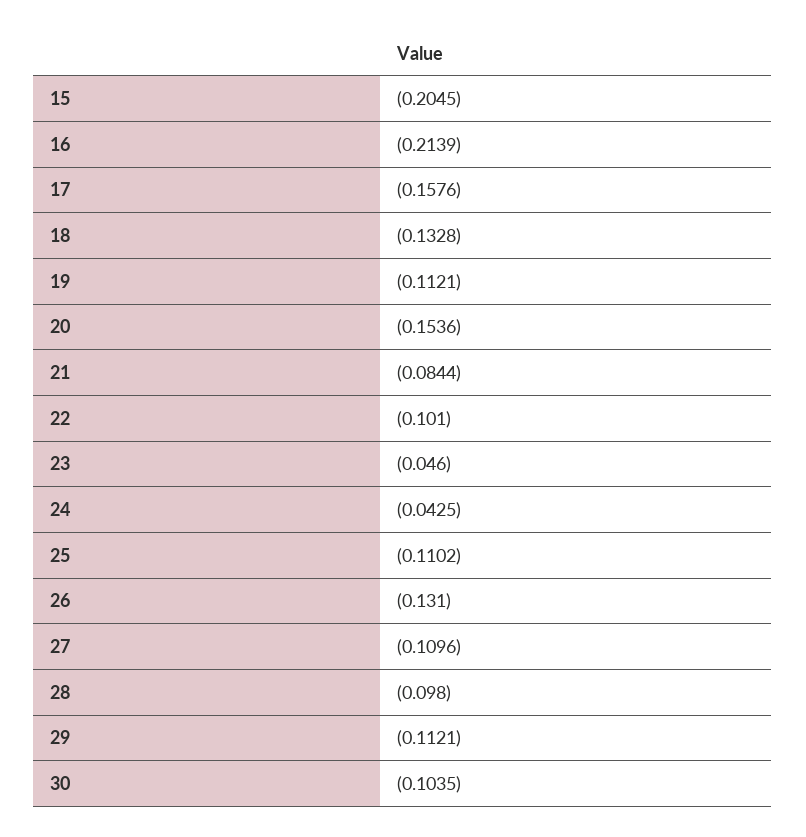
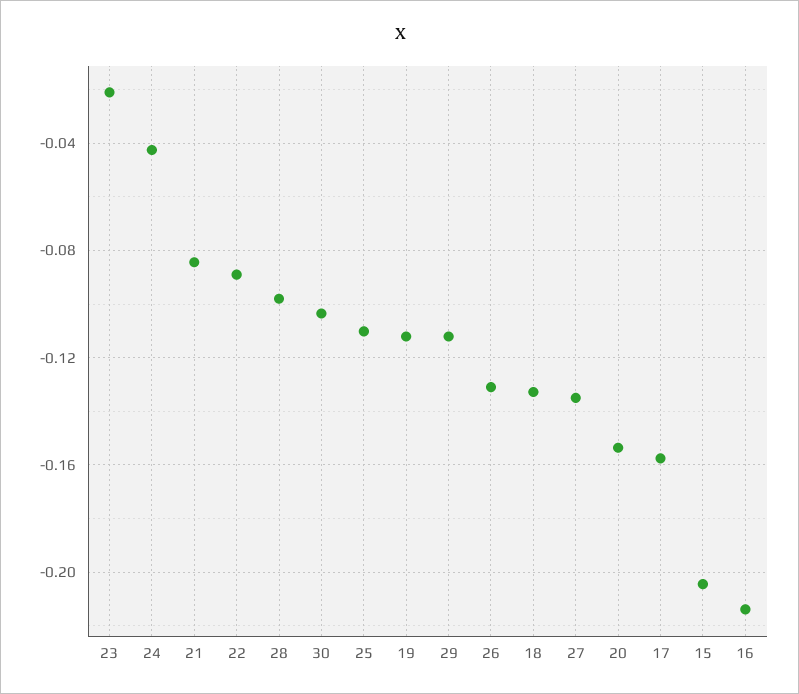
  {
    "15": -0.2045,
    "16": -0.2139,
    "17": -0.1576,
    "18": -0.1328,
    "19": -0.1121,
    "20": -0.1536,
    "21": -0.0844,
-   "22": -0.101,
+   "22": -0.09,
-   "23": -0.046,
+   "23": -0.02,
    "24": -0.0425,
    "25": -0.1102,
    "26": -0.131,
-   "27": -0.1096,
+   "27": -0.135,
    "28": -0.098,
    "29": -0.1121,
    "30": -0.1035
  }

